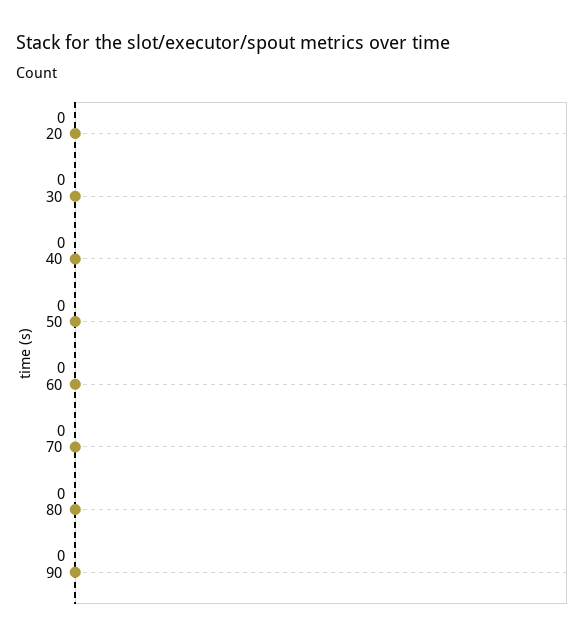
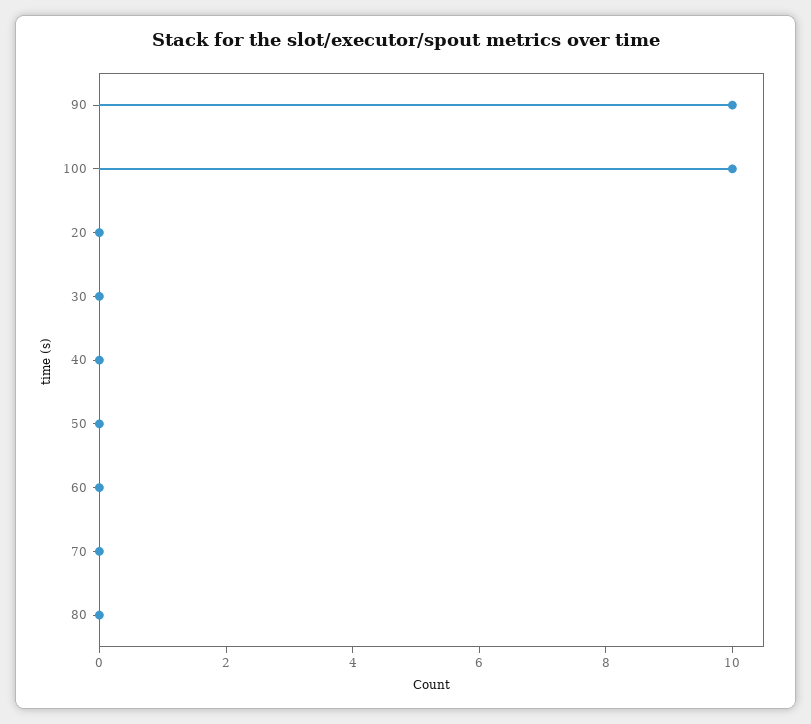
  {
    "20": 0,
    "30": 0,
    "40": 0,
    "50": 0,
    "60": 0,
    "70": 0,
    "80": 0,
-   "90": 0
+   "90": 10,
+   "100": 10
  }

